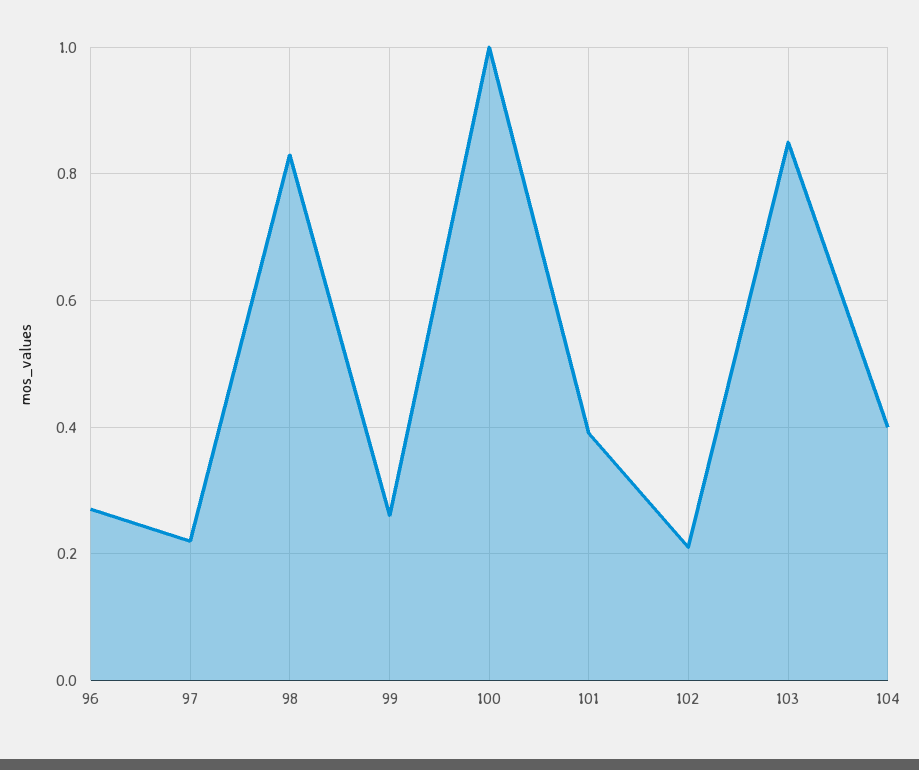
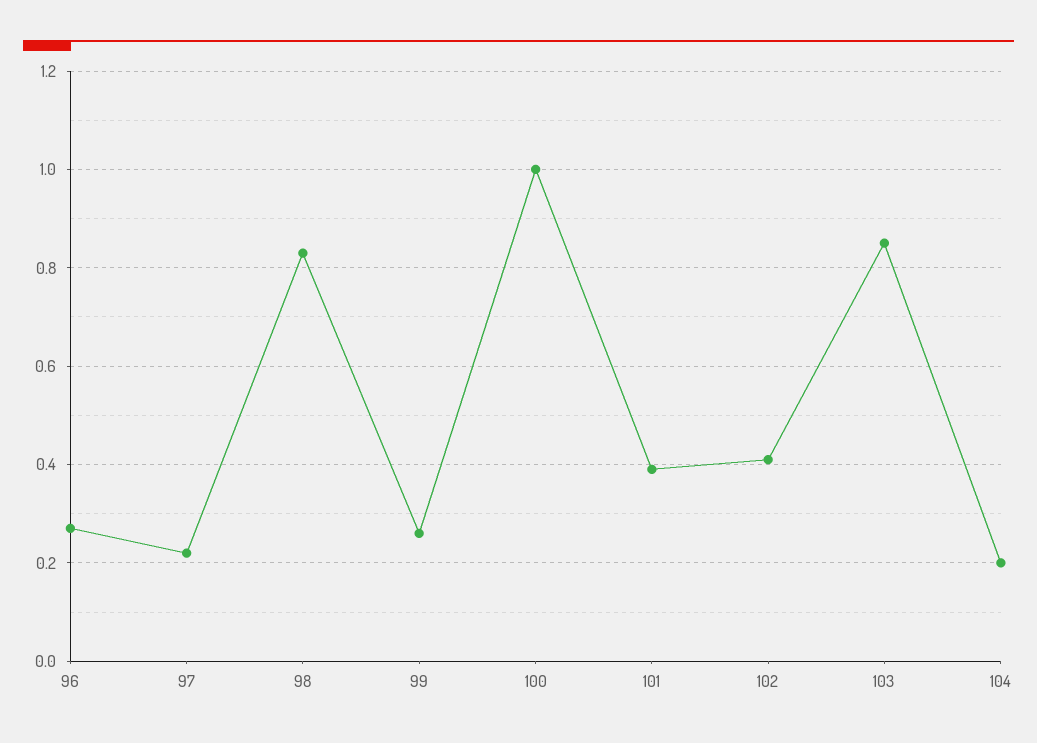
  {
    "96": 0.25,
    "97": 0.2,
    "98": 0.85,
    "99": 0.25,
    "100": 1,
    "101": 0.4,
-   "102": 0.2,
+   "102": 0.4,
    "103": 0.85,
-   "104": 0.4
+   "104": 0.2
  }

